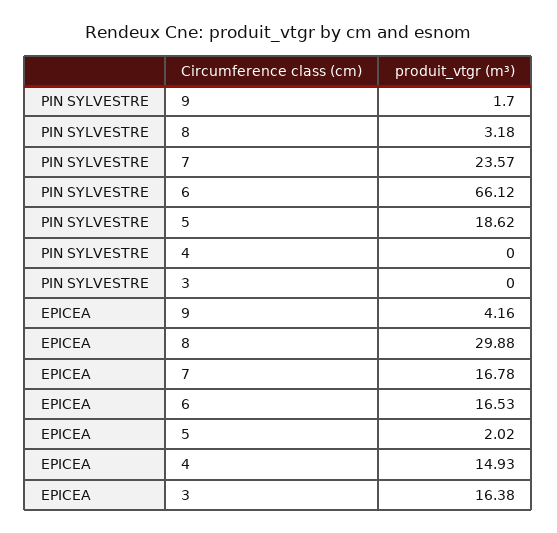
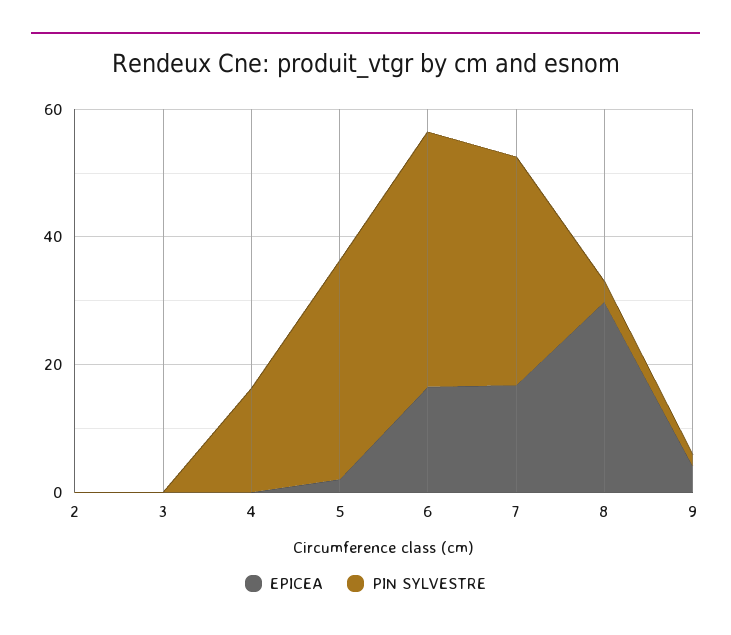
  {
    "PIN SYLVESTRE": {
      "9": 1.7,
      "8": 3.18,
-     "7": 23.57,
+     "7": 35,
-     "6": 66.12,
+     "6": 40,
-     "5": 18.62,
+     "5": 35,
-     "4": 0,
+     "4": 15,
-     "3": 0
+     "3": 0,
+     "2": 0
    },
    "EPICEA": {
      "9": 4.16,
      "8": 29.88,
      "7": 16.78,
      "6": 16.53,
      "5": 2.02,
-     "4": 14.93,
+     "4": 0,
-     "3": 16.38
+     "3": 0,
+     "2": 0
    }
  }

